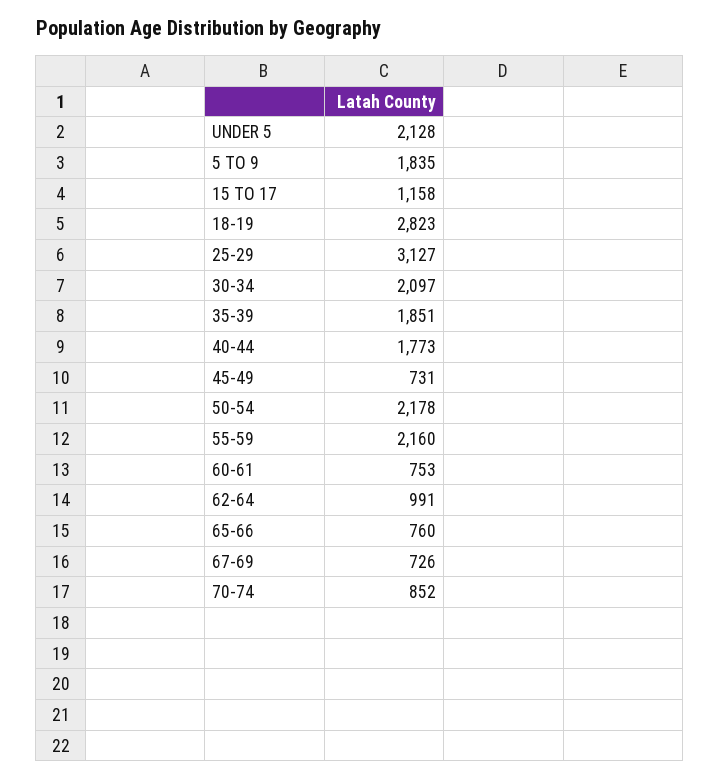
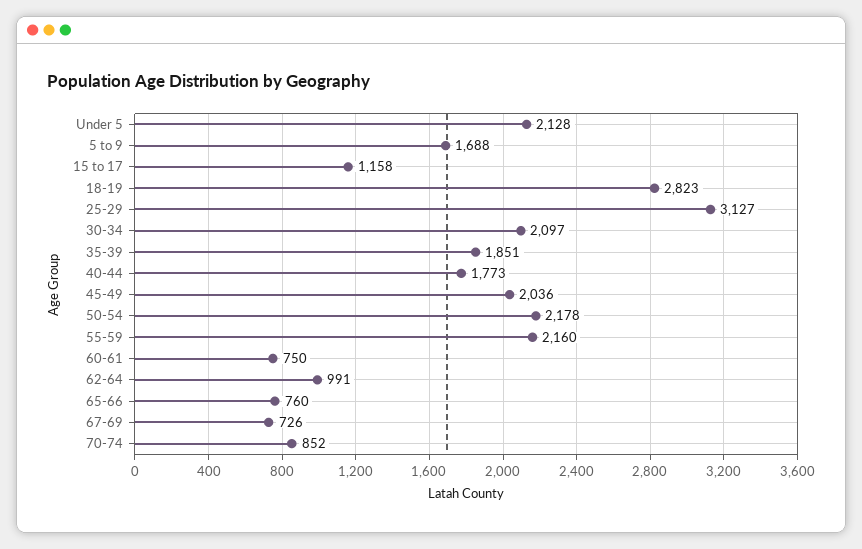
  {
    "UNDER 5": 2128,
-   "5 TO 9": 1835,
+   "5 TO 9": 1688,
    "15 TO 17": 1158,
    "18-19": 2823,
    "25-29": 3127,
    "30-34": 2097,
    "35-39": 1851,
    "40-44": 1773,
-   "45-49": 731,
+   "45-49": 2036,
    "50-54": 2178,
    "55-59": 2160,
-   "60-61": 753,
+   "60-61": 750,
    "62-64": 991,
    "65-66": 760,
    "67-69": 726,
    "70-74": 852
  }

